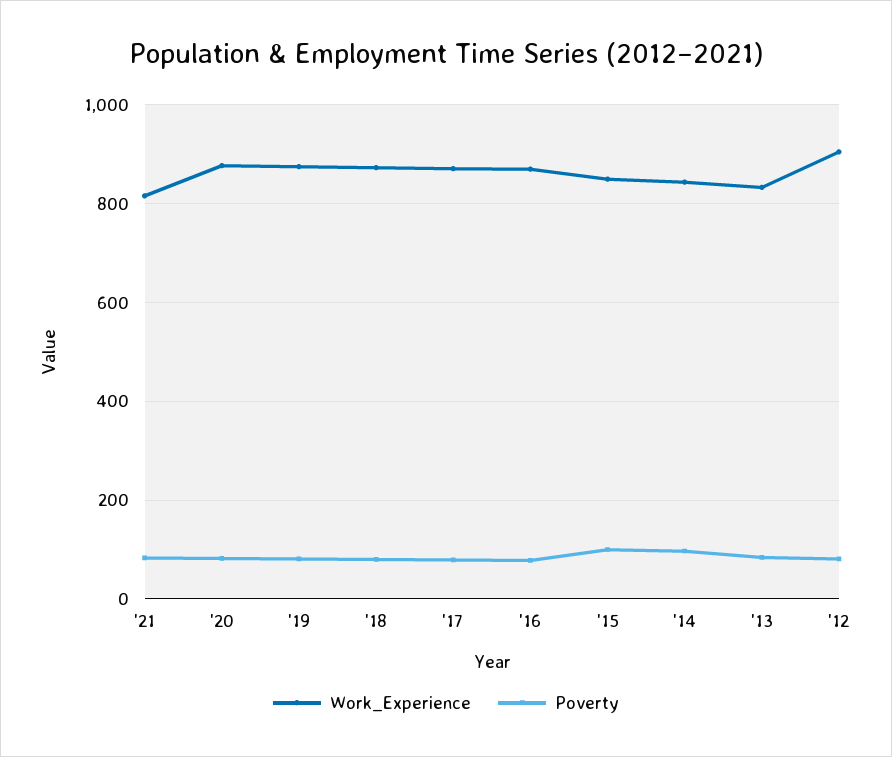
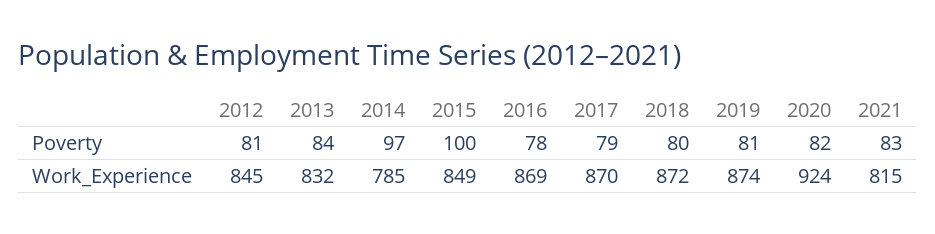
  {
    "Work_Experience": {
      "'21": 815,
-     "'20": 880,
+     "'20": 924,
      "'19": 874,
      "'18": 872,
      "'17": 870,
      "'16": 869,
      "'15": 849,
-     "'14": 840,
+     "'14": 785,
      "'13": 832,
-     "'12": 900
+     "'12": 845
    },
    "Poverty": {
      "'21": 83,
      "'20": 82,
      "'19": 81,
      "'18": 80,
      "'17": 79,
      "'16": 78,
      "'15": 100,
      "'14": 97,
      "'13": 84,
      "'12": 81
    }
  }

